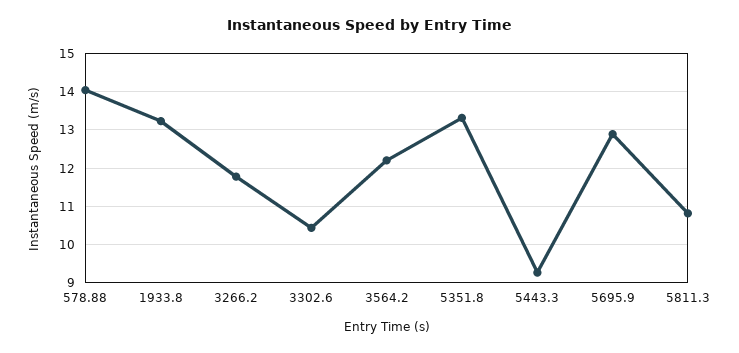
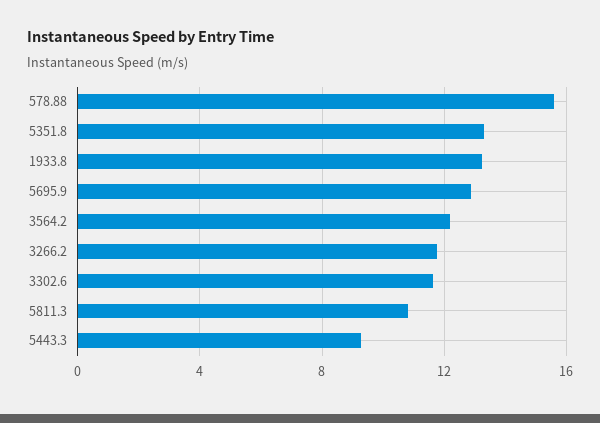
  {
-   "578.88": 14,
+   "578.88": 15.5,
    "1933.8": 13.2,
    "3266.2": 11.8,
-   "3302.6": 10.4,
+   "3302.6": 11.5,
    "3564.2": 12.2,
    "5351.8": 13.4,
    "5443.3": 9.2,
    "5695.9": 12.8,
    "5811.3": 10.8
  }

